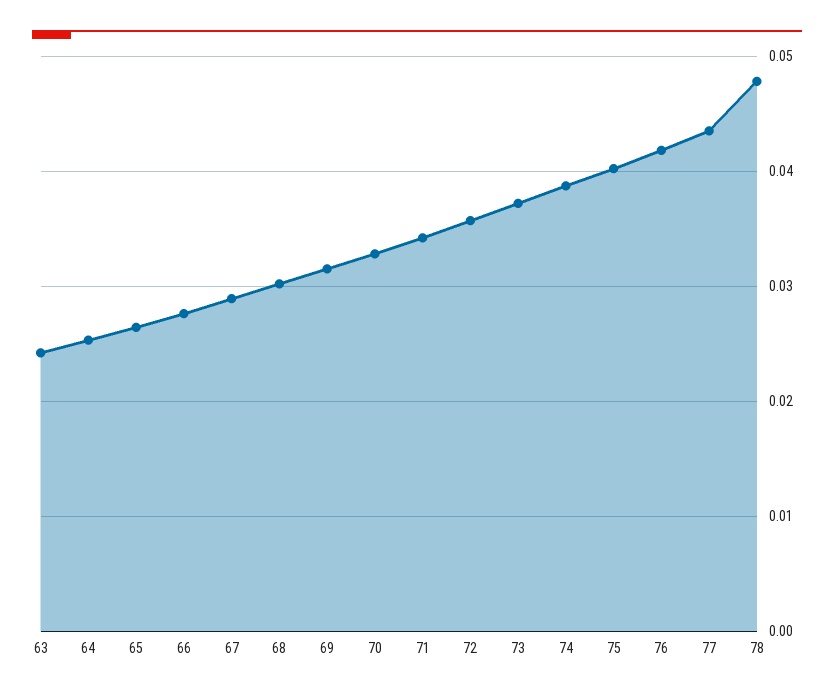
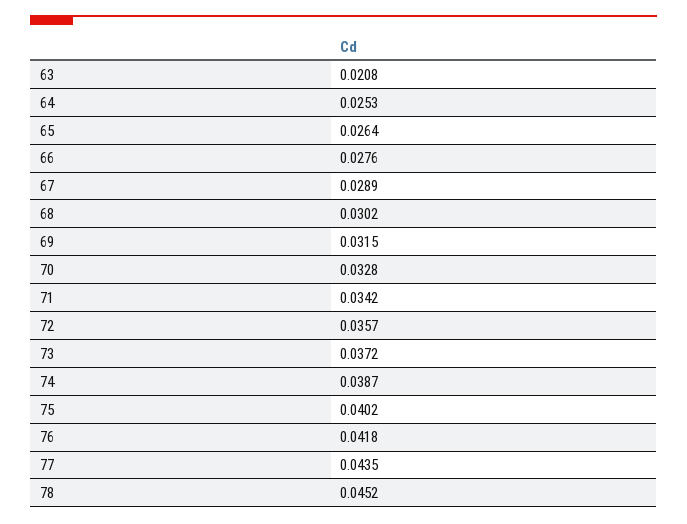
  {
-   "63": 0.024,
+   "63": 0.0208,
    "64": 0.0253,
    "65": 0.0264,
    "66": 0.0276,
    "67": 0.0289,
    "68": 0.0302,
    "69": 0.0315,
    "70": 0.0328,
    "71": 0.0342,
    "72": 0.0357,
    "73": 0.0372,
    "74": 0.0387,
    "75": 0.0402,
    "76": 0.0418,
    "77": 0.0435,
-   "78": 0.048
+   "78": 0.0452
  }

